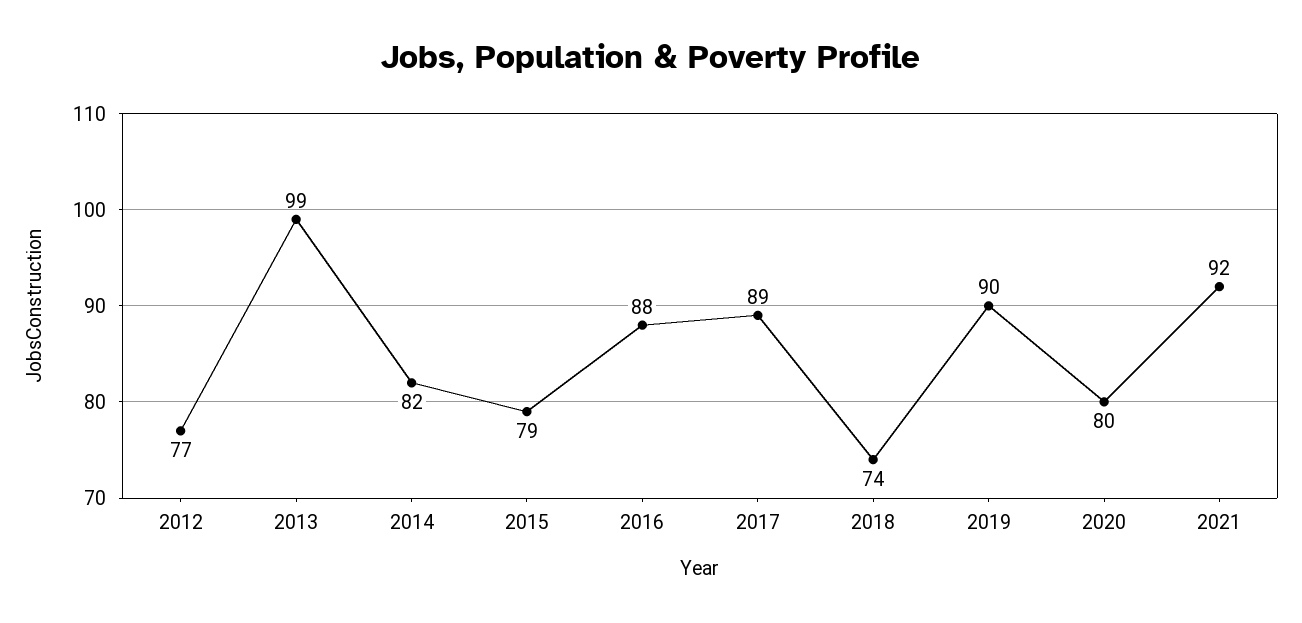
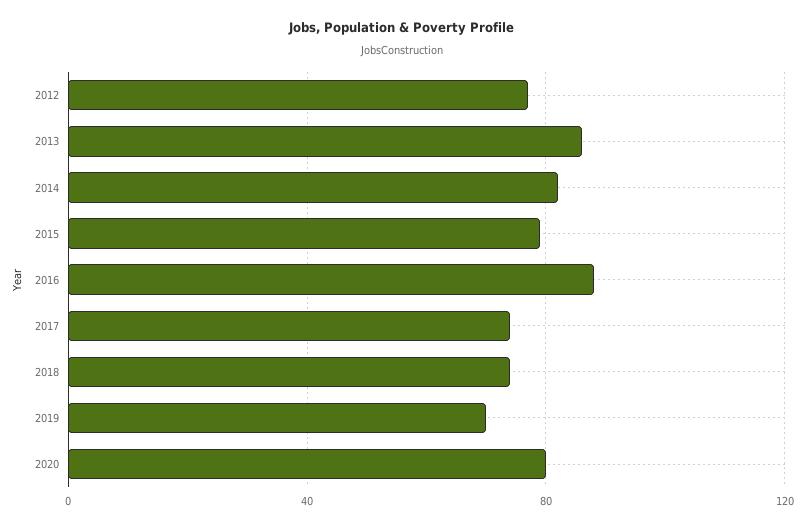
  {
    "2012": 77,
-   "2013": 99,
+   "2013": 85,
    "2014": 82,
    "2015": 79,
    "2016": 88,
-   "2017": 89,
+   "2017": 75,
    "2018": 74,
-   "2019": 90,
+   "2019": 70,
-   "2020": 80,
+   "2020": 80
-   "2021": 92
  }

